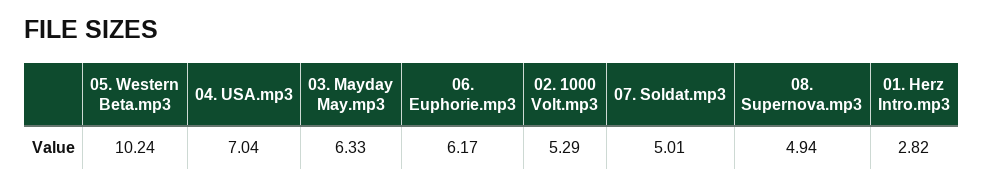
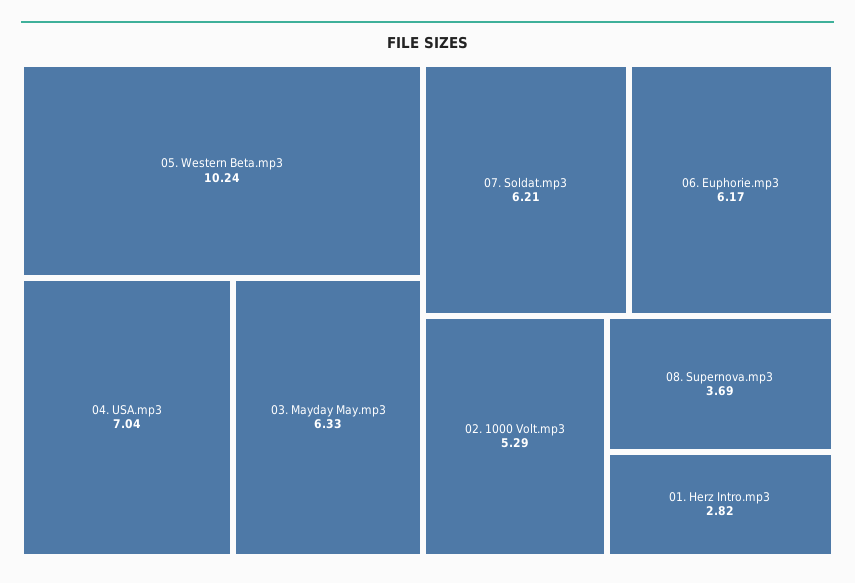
  {
    "05. Western Beta.mp3": 10.24,
    "04. USA.mp3": 7.04,
    "03. Mayday May.mp3": 6.33,
    "06. Euphorie.mp3": 6.17,
    "02. 1000 Volt.mp3": 5.29,
-   "07. Soldat.mp3": 5.01,
+   "07. Soldat.mp3": 6.21,
-   "08. Supernova.mp3": 4.94,
+   "08. Supernova.mp3": 3.69,
    "01. Herz Intro.mp3": 2.82
  }

